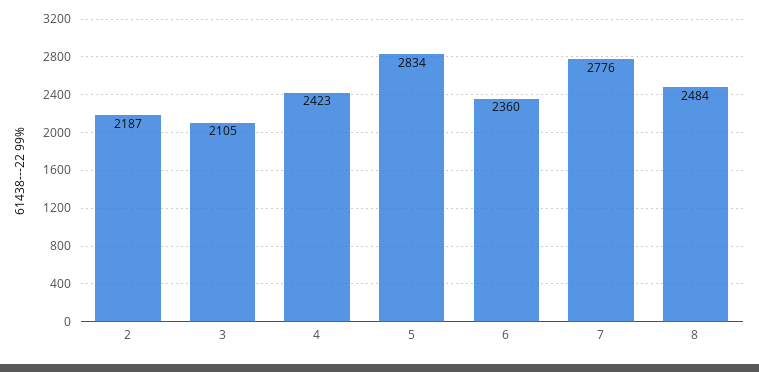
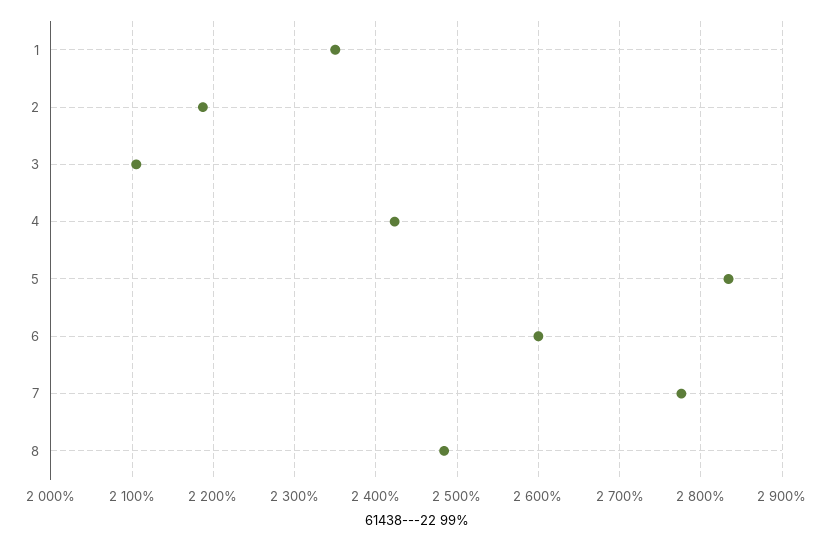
  {
    "2": 2187,
    "3": 2105,
    "4": 2423,
    "5": 2834,
-   "6": 2360,
+   "6": 2600,
    "7": 2776,
-   "8": 2484
+   "8": 2484,
+   "1": 2350
  }

